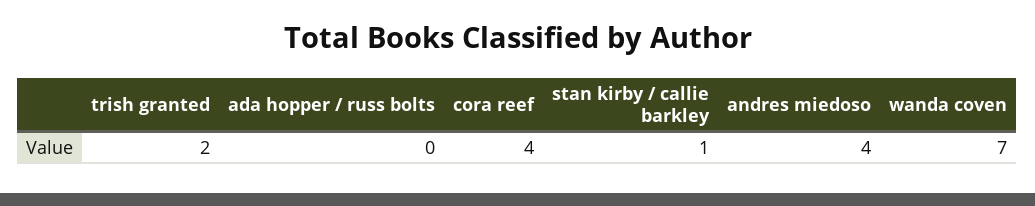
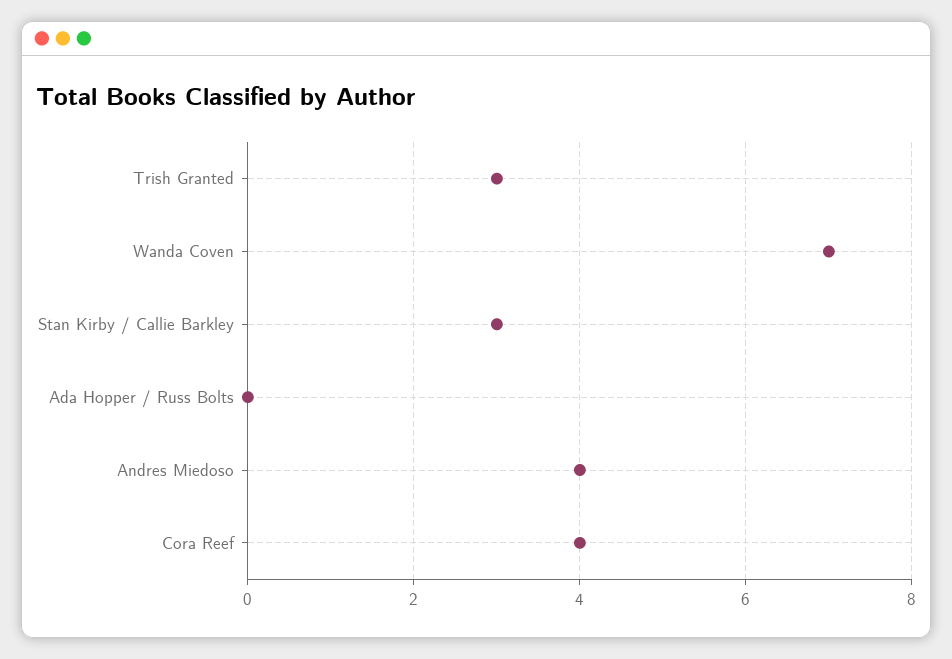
  {
-   "trish granted": 2,
+   "trish granted": 3,
    "ada hopper / russ bolts": 0,
    "cora reef": 4,
-   "stan kirby / callie barkley": 1,
+   "stan kirby / callie barkley": 3,
    "andres miedoso": 4,
    "wanda coven": 7
  }

